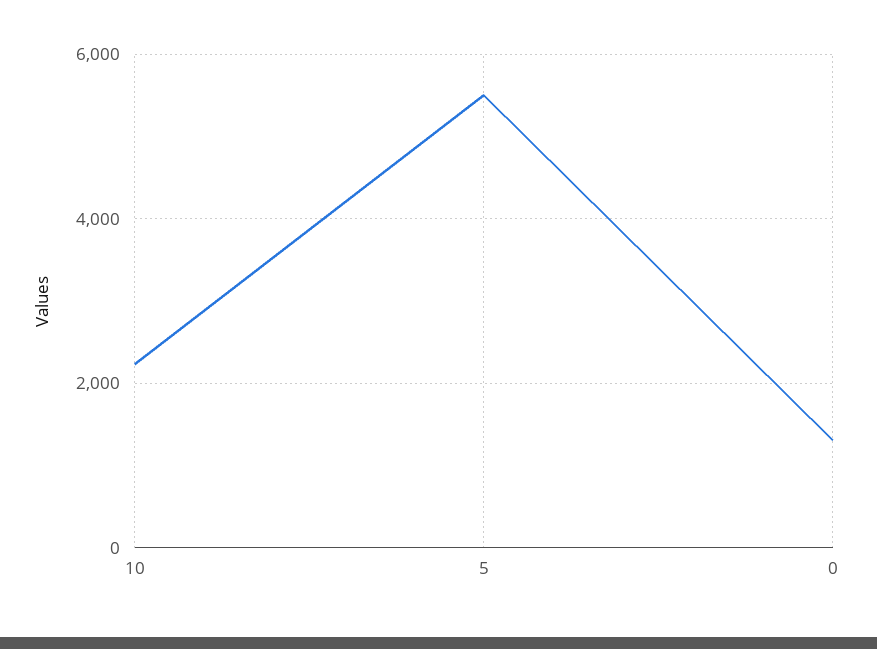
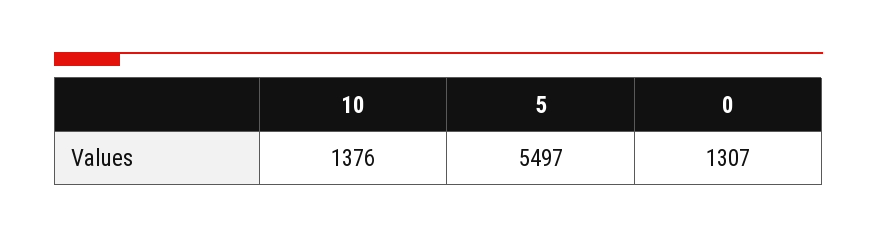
  {
-   "10": 2200,
+   "10": 1376,
    "5": 5497,
    "0": 1307
  }

